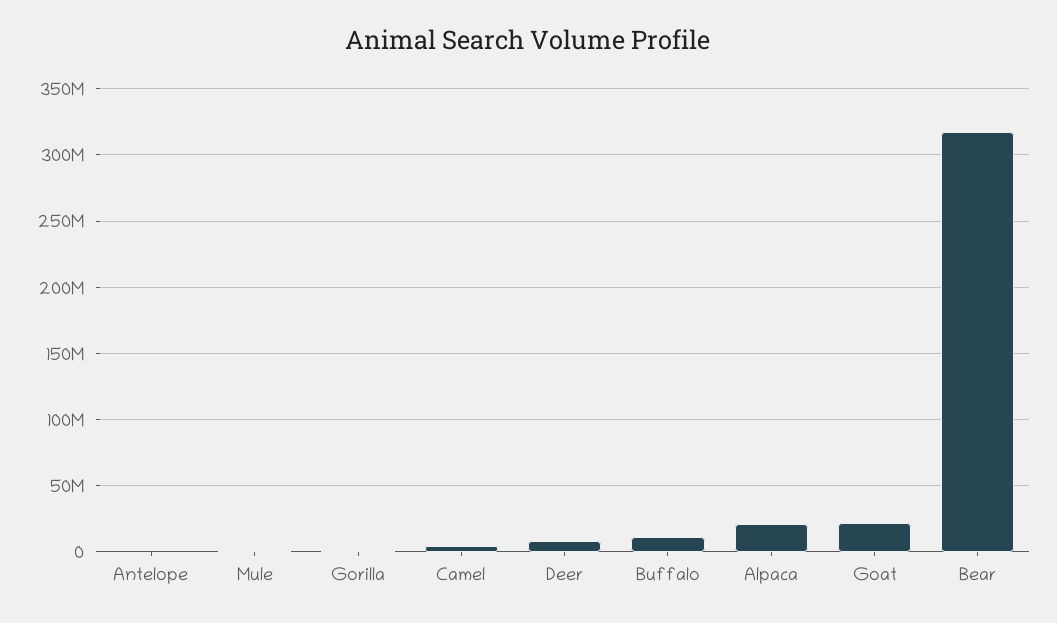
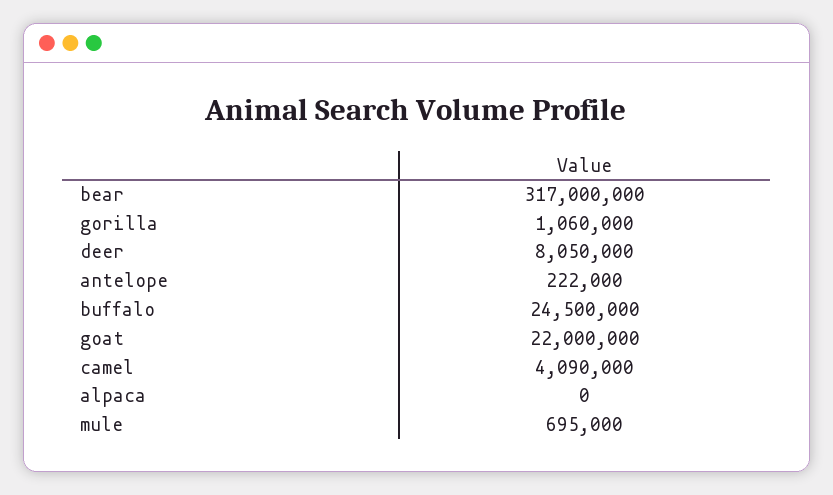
  {
    "Antelope": 222000,
    "Mule": 695000,
    "Gorilla": 1060000,
    "Camel": 4090000,
    "Deer": 8050000,
-   "Buffalo": 10000000,
+   "Buffalo": 24500000,
-   "Alpaca": 20000000,
+   "Alpaca": 0,
    "Goat": 22000000,
    "Bear": 317000000
  }

